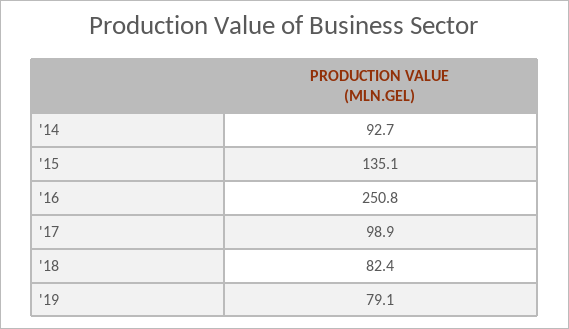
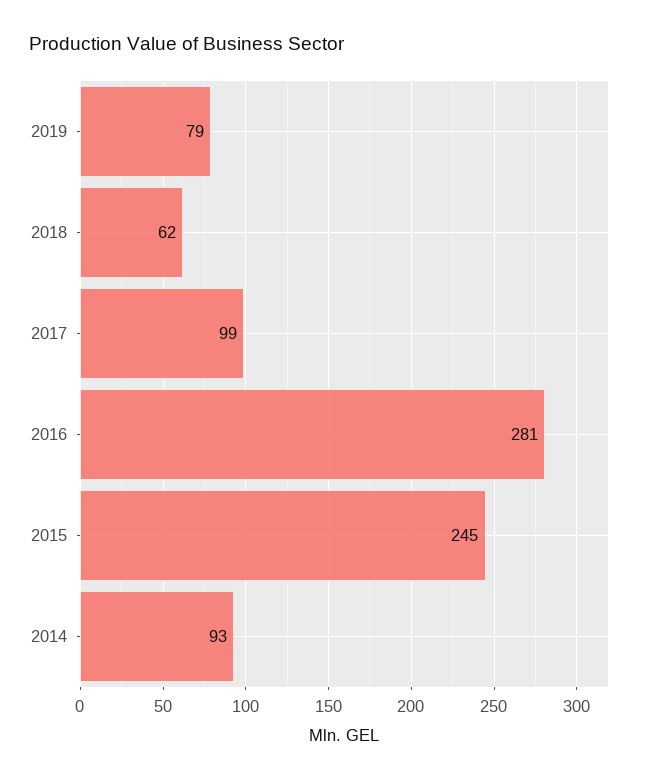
  {
    "'14": 92.7,
-   "'15": 135.1,
+   "'15": 245,
-   "'16": 250.8,
+   "'16": 281,
    "'17": 98.9,
-   "'18": 82.4,
+   "'18": 62,
    "'19": 79.1
  }

